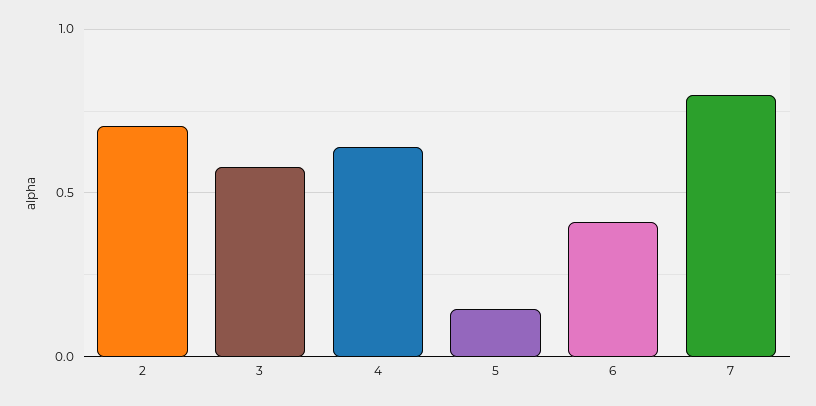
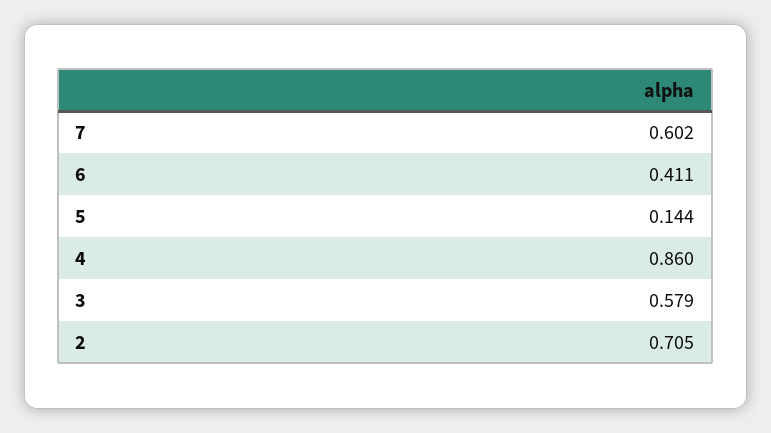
  {
    "2": 0.705,
    "3": 0.579,
-   "4": 0.65,
+   "4": 0.86,
    "5": 0.144,
    "6": 0.411,
-   "7": 0.8
+   "7": 0.602
  }

